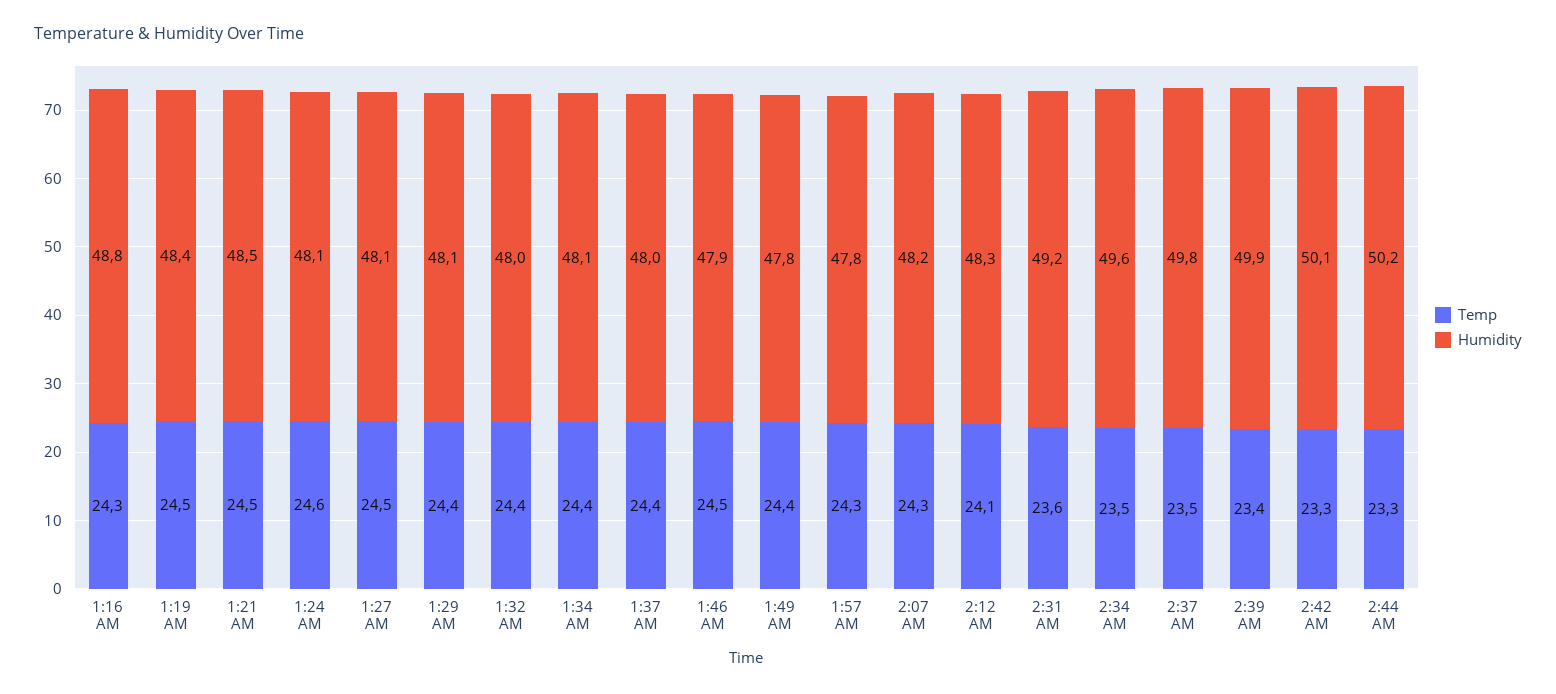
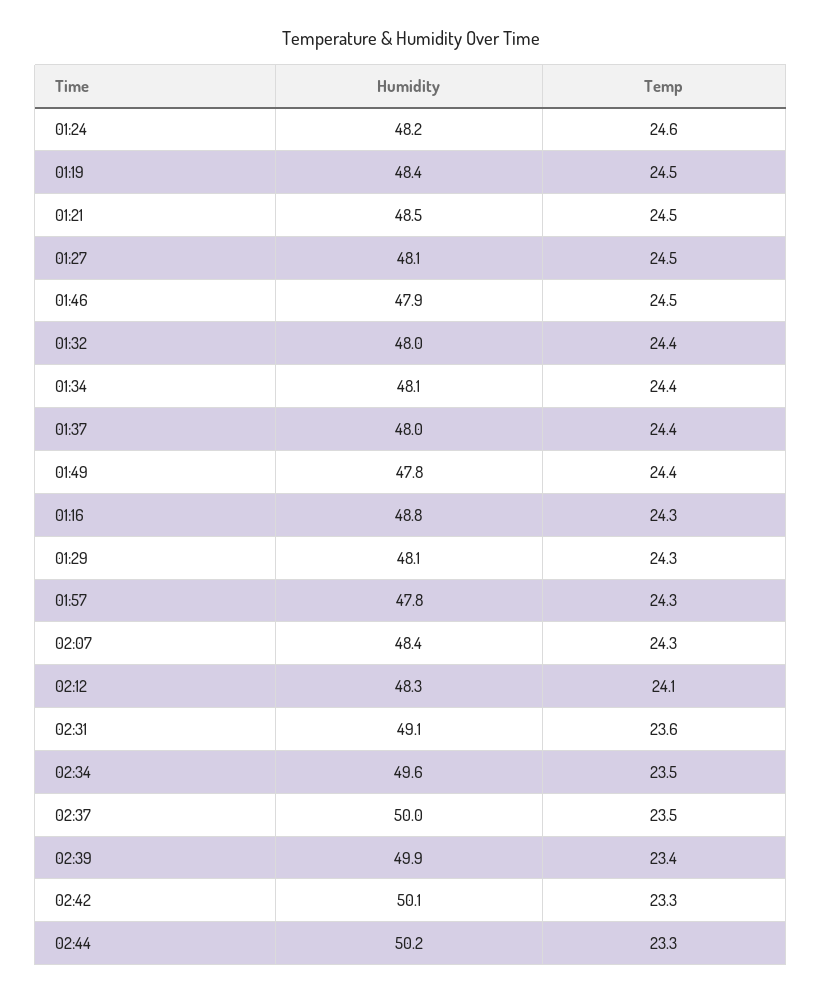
  {
    "Temp": {
      "1:16 AM": 24.3,
      "1:19 AM": 24.5,
      "1:21 AM": 24.5,
      "1:24 AM": 24.6,
      "1:27 AM": 24.5,
-     "1:29 AM": 24.4,
+     "1:29 AM": 24.3,
      "1:32 AM": 24.4,
      "1:34 AM": 24.4,
      "1:37 AM": 24.4,
      "1:46 AM": 24.5,
      "1:49 AM": 24.4,
      "1:57 AM": 24.3,
      "2:07 AM": 24.3,
      "2:12 AM": 24.1,
      "2:31 AM": 23.6,
      "2:34 AM": 23.5,
      "2:37 AM": 23.5,
      "2:39 AM": 23.4,
      "2:42 AM": 23.3,
      "2:44 AM": 23.3
    },
    "Humidity": {
      "1:16 AM": 48.8,
      "1:19 AM": 48.4,
      "1:21 AM": 48.5,
-     "1:24 AM": 48.1,
+     "1:24 AM": 48.2,
      "1:27 AM": 48.1,
      "1:29 AM": 48.1,
      "1:32 AM": 48,
      "1:34 AM": 48.1,
      "1:37 AM": 48,
      "1:46 AM": 47.9,
      "1:49 AM": 47.8,
      "1:57 AM": 47.8,
-     "2:07 AM": 48.2,
+     "2:07 AM": 48.4,
      "2:12 AM": 48.3,
-     "2:31 AM": 49.2,
+     "2:31 AM": 49.1,
      "2:34 AM": 49.6,
-     "2:37 AM": 49.8,
+     "2:37 AM": 50,
      "2:39 AM": 49.9,
      "2:42 AM": 50.1,
      "2:44 AM": 50.2
    }
  }

